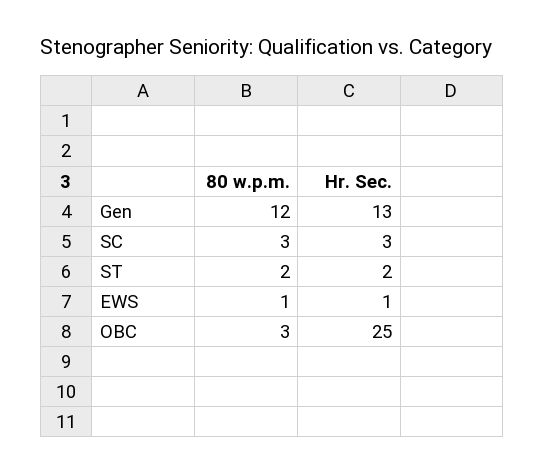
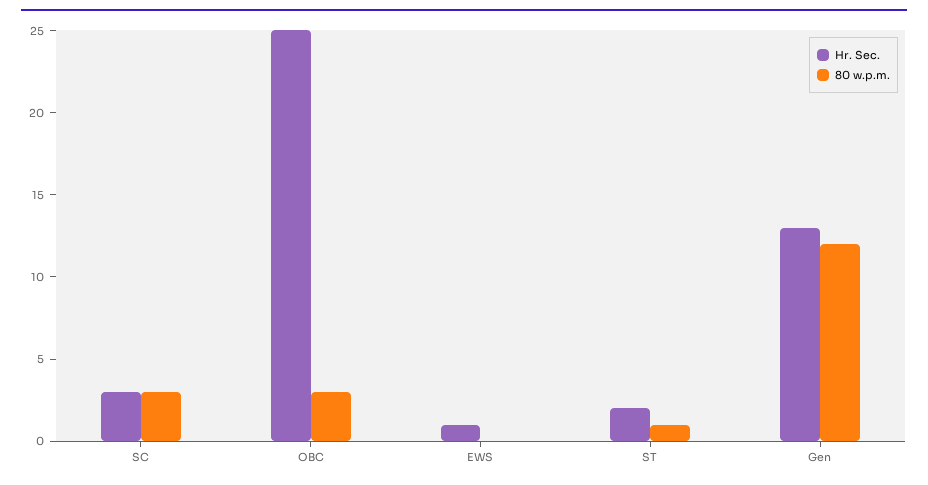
  {
    "80 w.p.m.": {
      "Gen": 12,
      "SC": 3,
-     "ST": 2,
+     "ST": 1,
-     "EWS": 1,
+     "EWS": 0,
      "OBC": 3
    },
    "Hr. Sec.": {
      "Gen": 13,
      "SC": 3,
      "ST": 2,
      "EWS": 1,
      "OBC": 25
    }
  }

